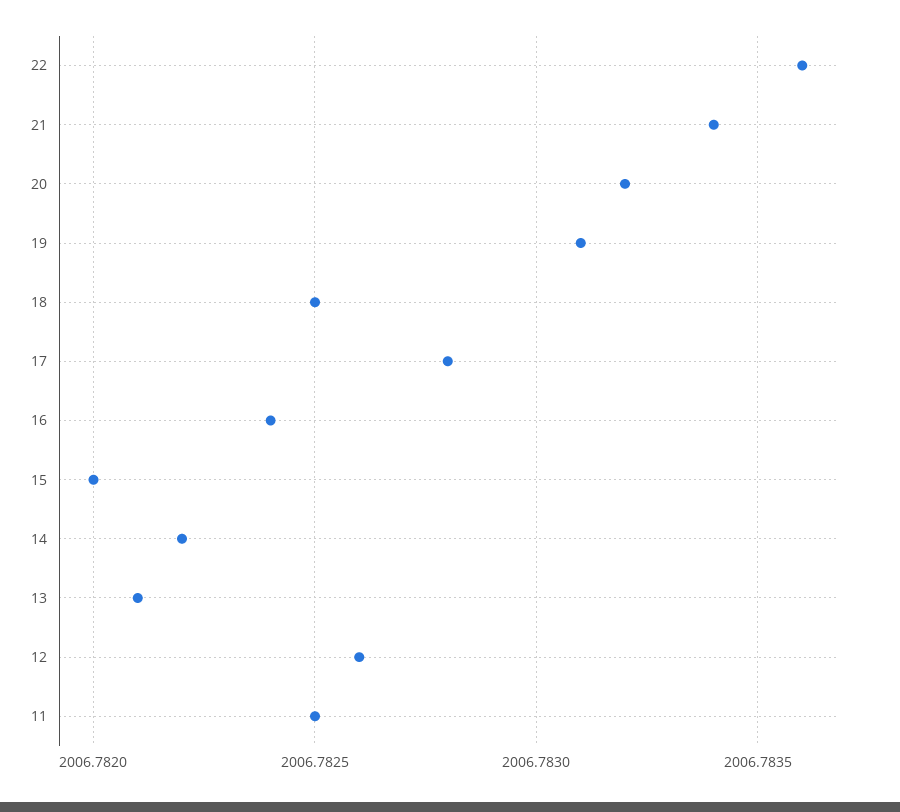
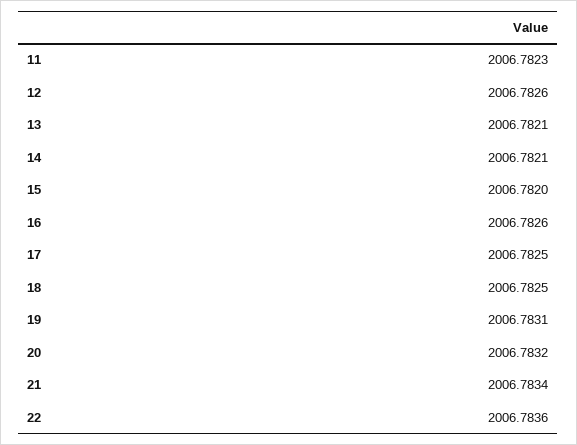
  {
    "22": 2006.7836,
    "21": 2006.7834,
    "20": 2006.7832,
    "19": 2006.7831,
    "18": 2006.7825,
-   "17": 2006.7828,
+   "17": 2006.7825,
-   "16": 2006.7824,
+   "16": 2006.7826,
    "15": 2006.782,
-   "14": 2006.7822,
+   "14": 2006.7821,
    "13": 2006.7821,
    "12": 2006.7826,
-   "11": 2006.7825
+   "11": 2006.7823
  }

